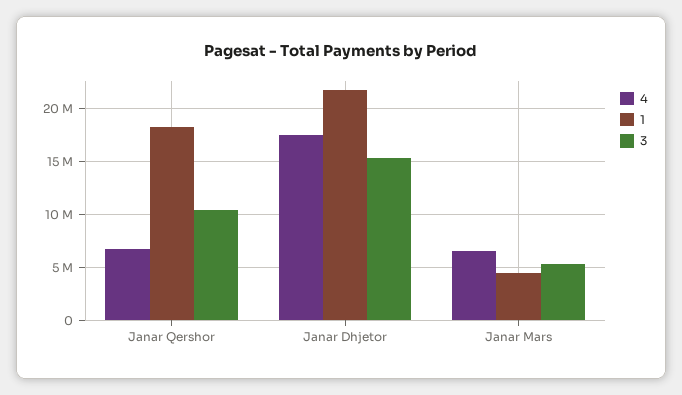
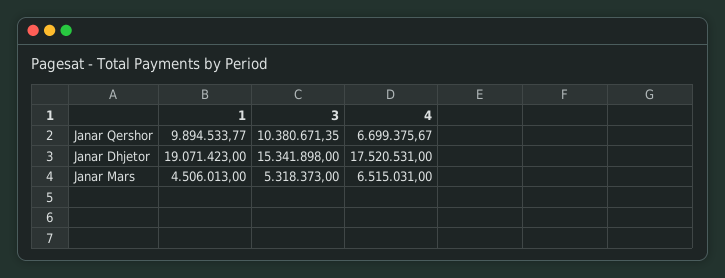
  {
    "4": {
      "Janar Qershor": 6699375.67,
      "Janar Dhjetor": 17520531,
      "Janar Mars": 6515031
    },
    "1": {
-     "Janar Qershor": 18000000,
+     "Janar Qershor": 9894533.77,
-     "Janar Dhjetor": 22000000,
+     "Janar Dhjetor": 19071423,
      "Janar Mars": 4506013
    },
    "3": {
      "Janar Qershor": 10380671.35,
      "Janar Dhjetor": 15341898,
      "Janar Mars": 5318373
    }
  }

